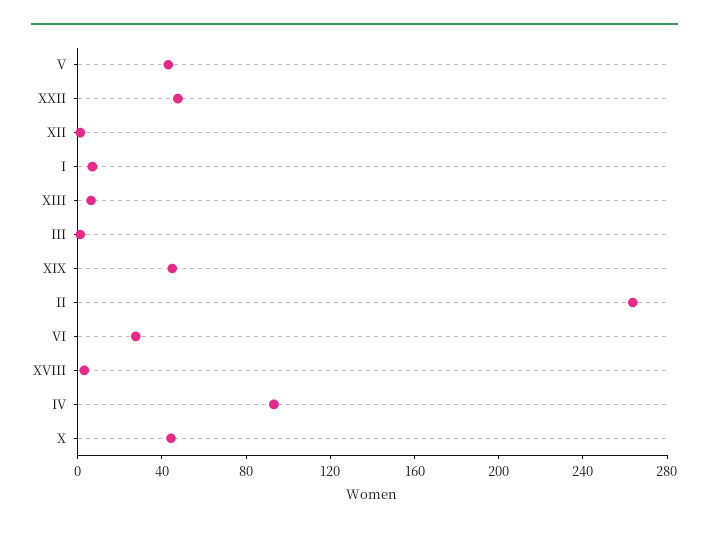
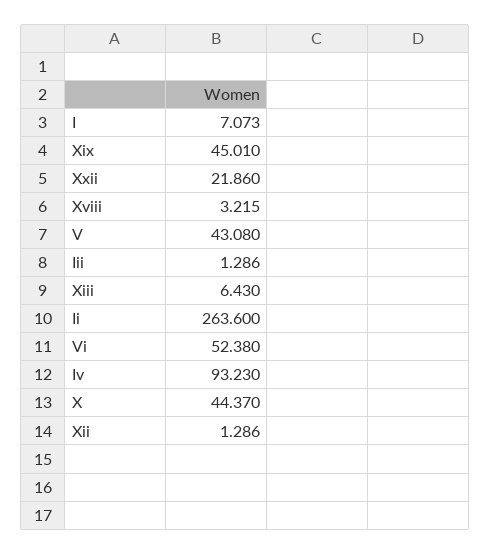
  {
    "V": 43.08,
-   "XXII": 50,
+   "XXII": 21.86,
    "XII": 1.286,
    "I": 7.073,
    "XIII": 6.43,
    "III": 1.286,
    "XIX": 45.01,
    "II": 263.6,
-   "VI": 30,
+   "VI": 52.38,
    "XVIII": 3.215,
    "IV": 93.23,
    "X": 44.37
  }

